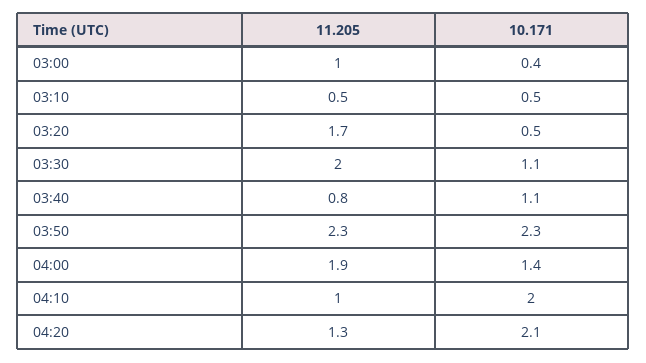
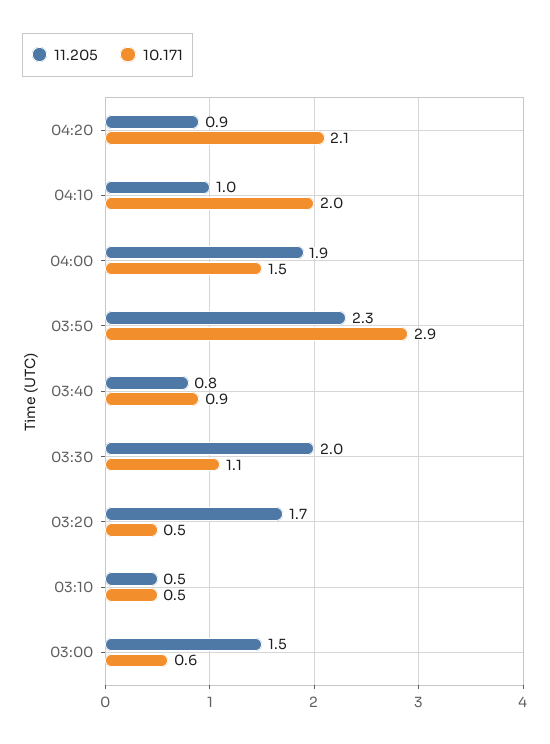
  {
    "11.205": {
-     "03:00": 1,
+     "03:00": 1.5,
      "03:10": 0.5,
      "03:20": 1.7,
      "03:30": 2,
      "03:40": 0.8,
      "03:50": 2.3,
      "04:00": 1.9,
      "04:10": 1,
-     "04:20": 1.3
+     "04:20": 0.9
    },
    "10.171": {
-     "03:00": 0.4,
+     "03:00": 0.6,
      "03:10": 0.5,
      "03:20": 0.5,
      "03:30": 1.1,
-     "03:40": 1.1,
+     "03:40": 0.9,
-     "03:50": 2.3,
+     "03:50": 2.9,
-     "04:00": 1.4,
+     "04:00": 1.5,
      "04:10": 2,
      "04:20": 2.1
    }
  }

